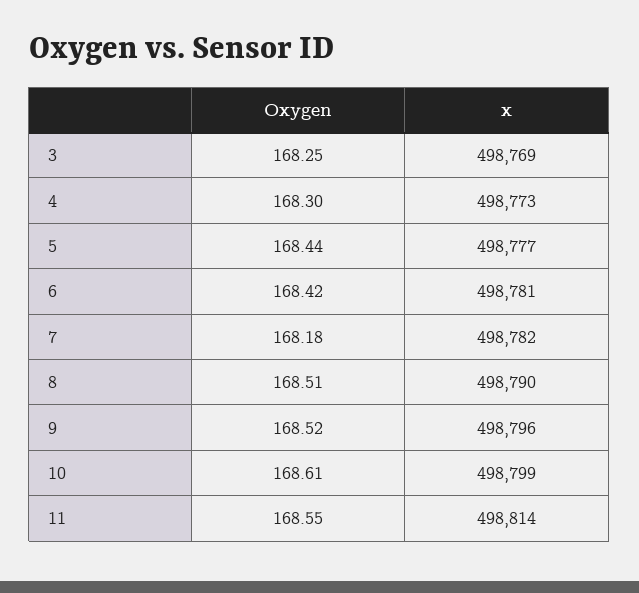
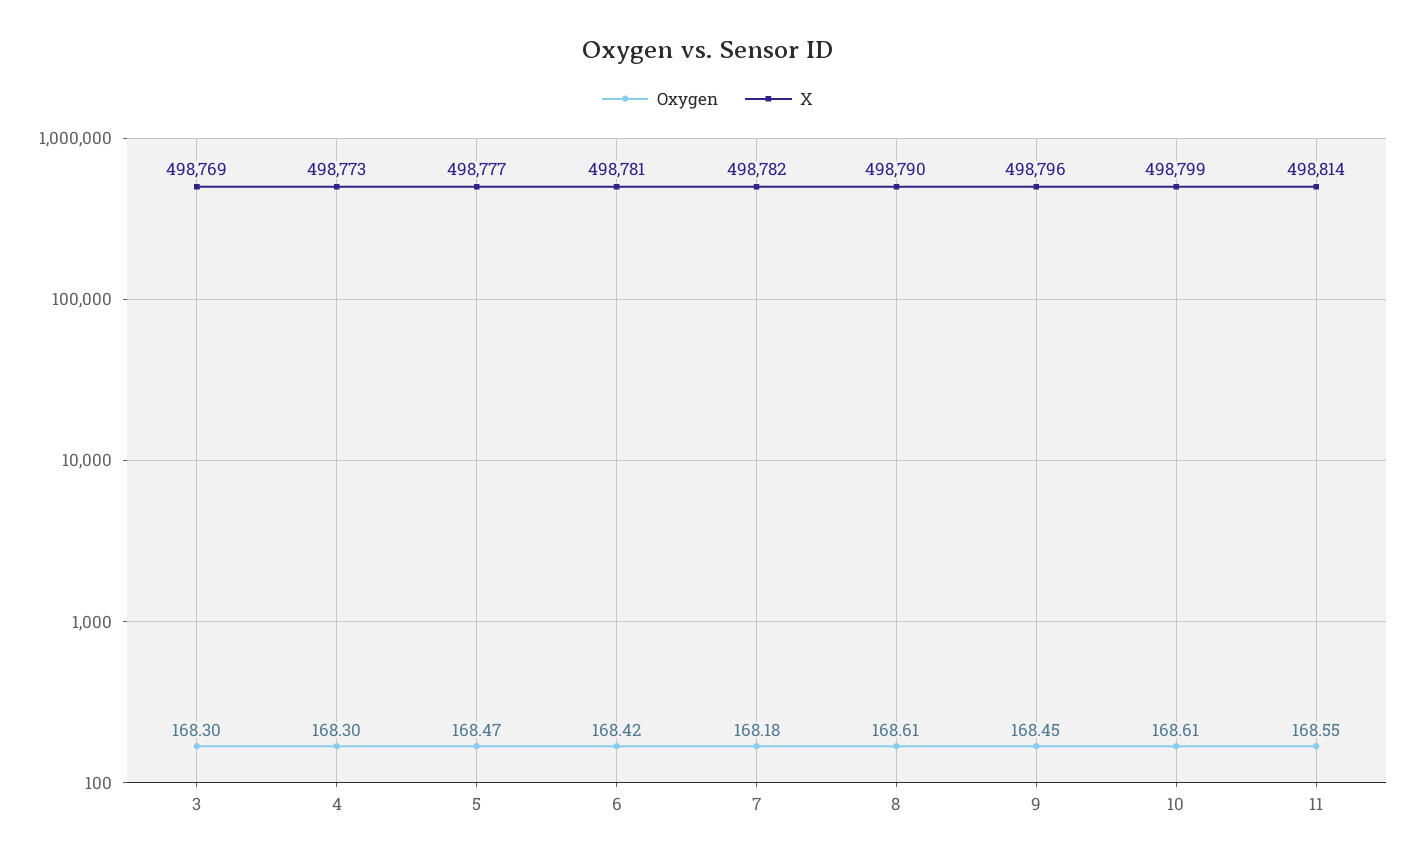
  {
    "Oxygen": {
-     "3": 168.25,
+     "3": 168.3,
      "4": 168.3,
-     "5": 168.44,
+     "5": 168.47,
      "6": 168.42,
      "7": 168.18,
-     "8": 168.51,
+     "8": 168.61,
-     "9": 168.52,
+     "9": 168.45,
      "10": 168.61,
      "11": 168.55
    },
    "x": {
      "3": 498769,
      "4": 498773,
      "5": 498777,
      "6": 498781,
      "7": 498782,
      "8": 498790,
      "9": 498796,
      "10": 498799,
      "11": 498814
    }
  }

